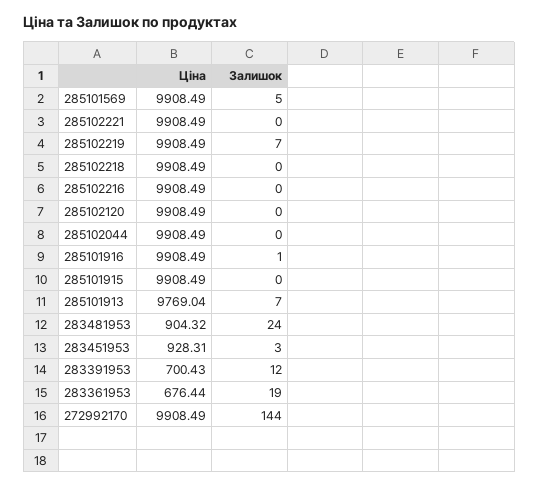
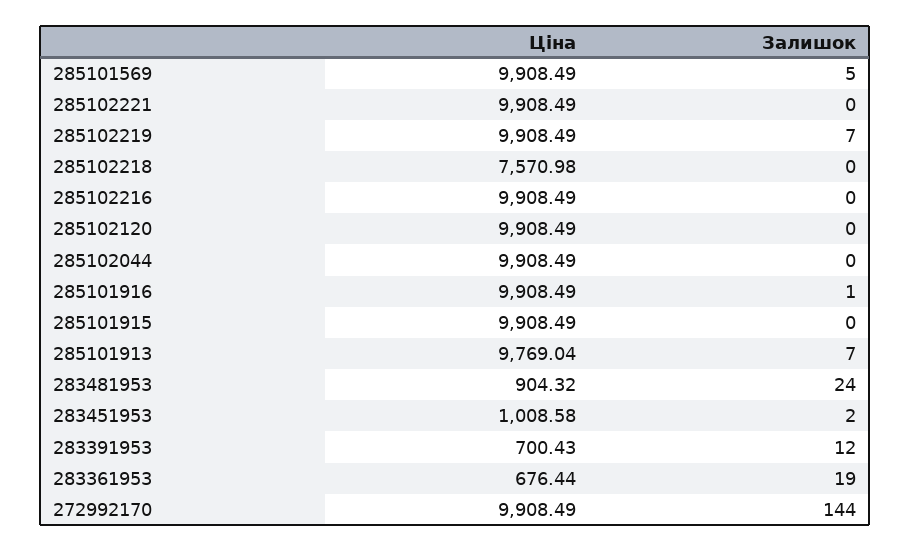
  {
    "Ціна": {
      "285101569": 9908.49,
      "285102221": 9908.49,
      "285102219": 9908.49,
-     "285102218": 9908.49,
+     "285102218": 7570.98,
      "285102216": 9908.49,
      "285102120": 9908.49,
      "285102044": 9908.49,
      "285101916": 9908.49,
      "285101915": 9908.49,
      "285101913": 9769.04,
      "283481953": 904.32,
-     "283451953": 928.31,
+     "283451953": 1008.58,
      "283391953": 700.43,
      "283361953": 676.44,
      "272992170": 9908.49
    },
    "Залишок": {
      "285101569": 5,
      "285102221": 0,
      "285102219": 7,
      "285102218": 0,
      "285102216": 0,
      "285102120": 0,
      "285102044": 0,
      "285101916": 1,
      "285101915": 0,
      "285101913": 7,
      "283481953": 24,
-     "283451953": 3,
+     "283451953": 2,
      "283391953": 12,
      "283361953": 19,
      "272992170": 144
    }
  }

